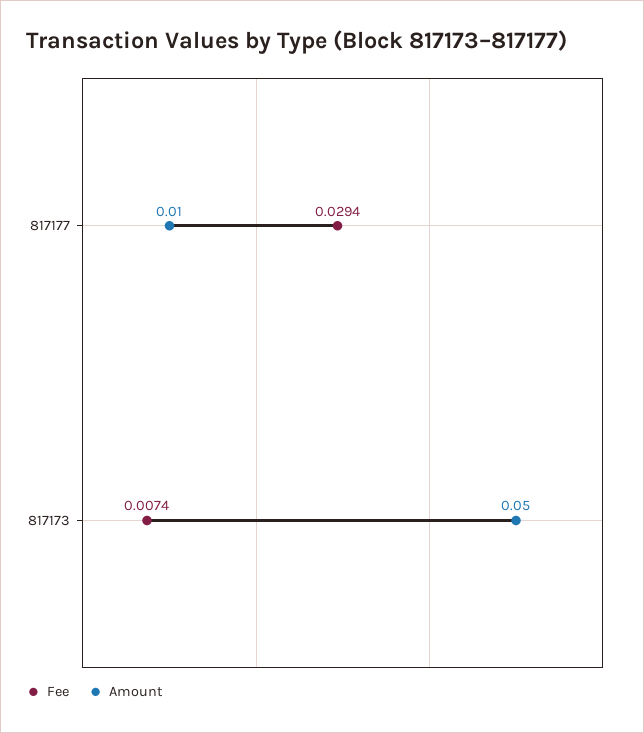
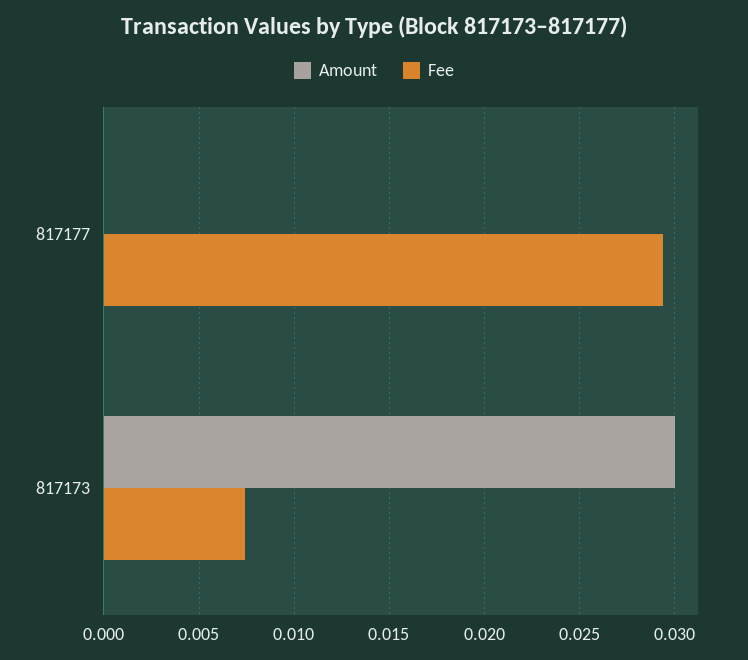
  {
    "Fee": {
      "817177": 0.0294,
      "817173": 0.0074
    },
    "Amount": {
-     "817177": 0.01,
+     "817177": 0,
-     "817173": 0.05
+     "817173": 0.03
    }
  }

